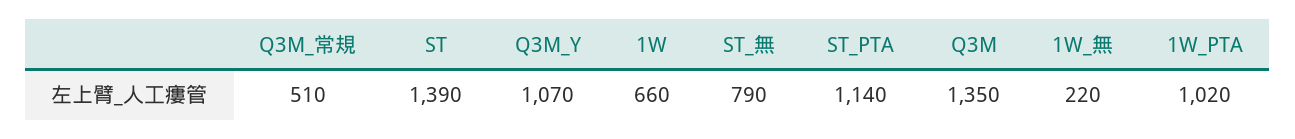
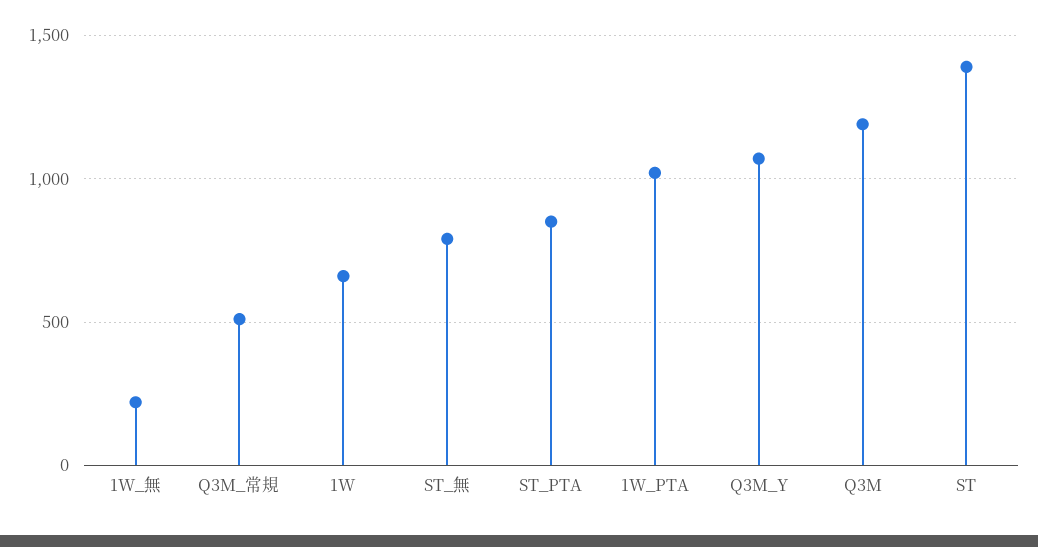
  {
    "Q3M_常規": 510,
    "ST": 1390,
    "Q3M_Y": 1070,
    "1W": 660,
    "ST_無": 790,
-   "ST_PTA": 1140,
+   "ST_PTA": 850,
-   "Q3M": 1350,
+   "Q3M": 1200,
    "1W_無": 220,
    "1W_PTA": 1020
  }

